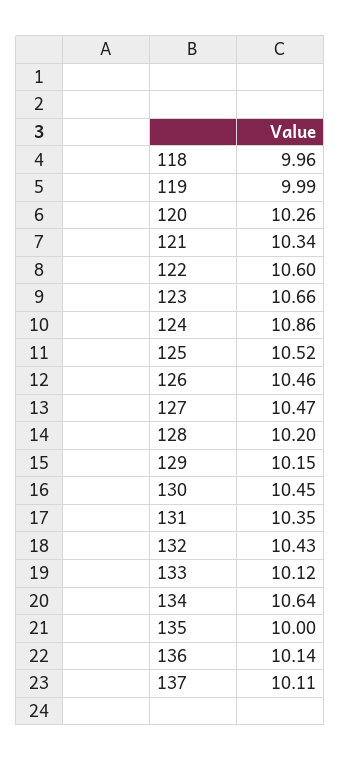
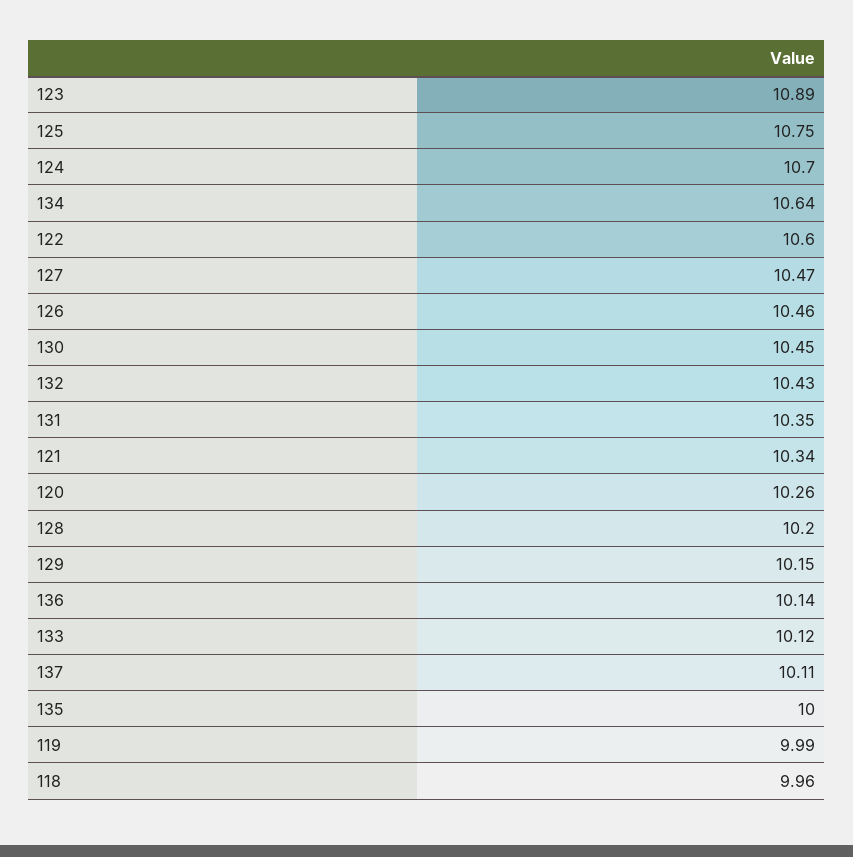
  {
    "118": 9.96,
    "119": 9.99,
    "120": 10.26,
    "121": 10.34,
    "122": 10.6,
-   "123": 10.66,
+   "123": 10.89,
-   "124": 10.86,
+   "124": 10.7,
-   "125": 10.52,
+   "125": 10.75,
    "126": 10.46,
    "127": 10.47,
    "128": 10.2,
    "129": 10.15,
    "130": 10.45,
    "131": 10.35,
    "132": 10.43,
    "133": 10.12,
    "134": 10.64,
    "135": 10,
    "136": 10.14,
    "137": 10.11
  }

